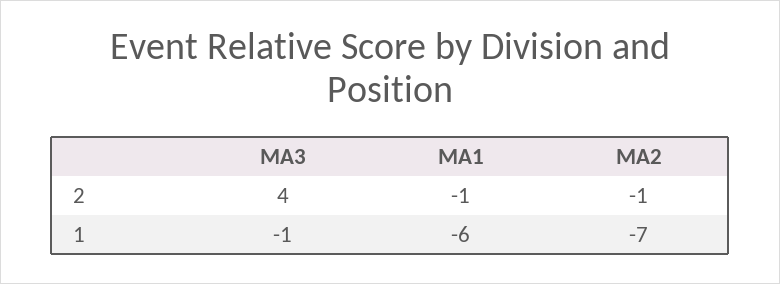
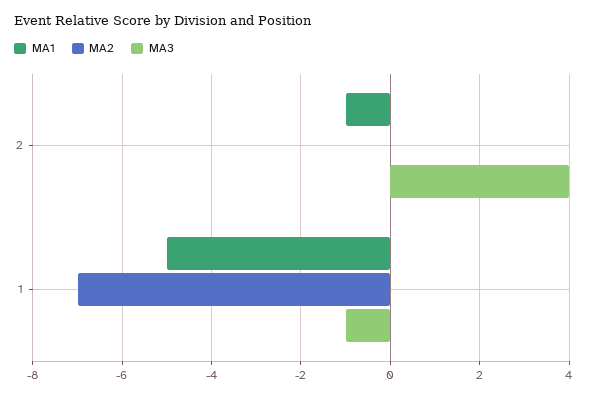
  {
    "MA3": {
      "2": 4,
      "1": -1
    },
    "MA1": {
      "2": -1,
-     "1": -6
+     "1": -5
    },
    "MA2": {
-     "2": -1,
+     "2": 0,
      "1": -7
    }
  }

